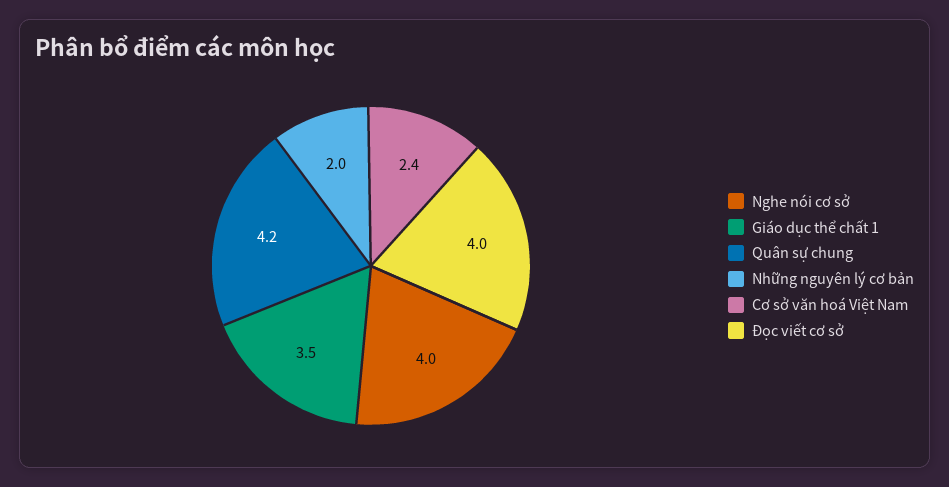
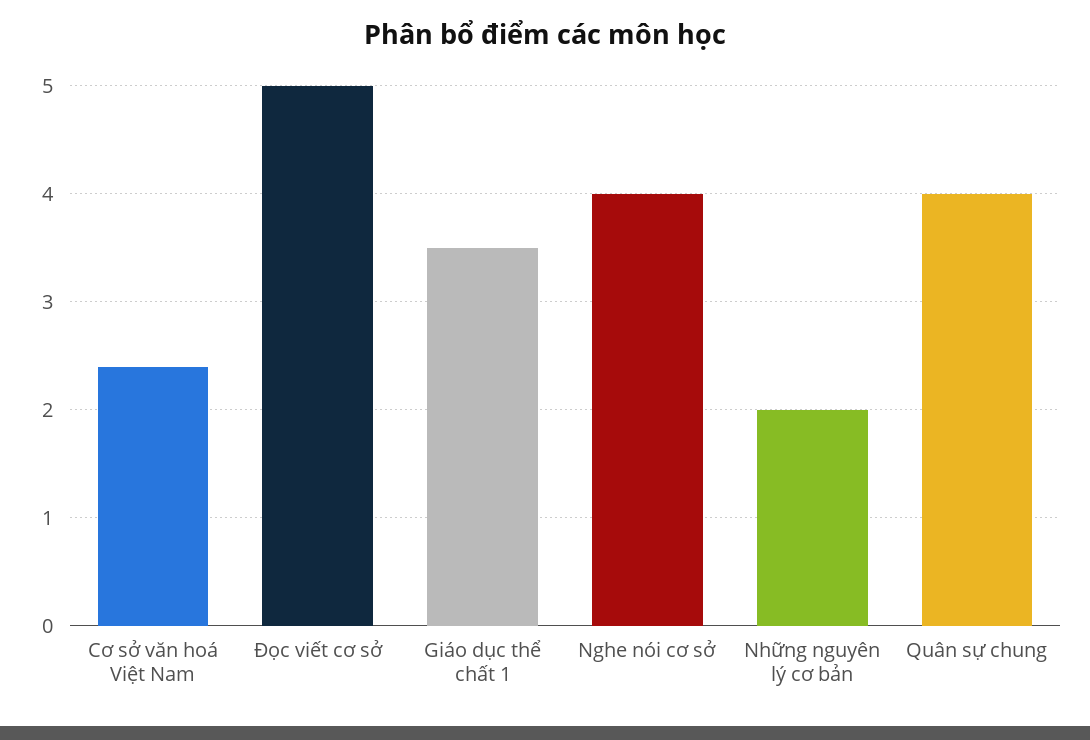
  {
    "Nghe nói cơ sở": 4,
    "Giáo dục thể chất 1": 3.5,
-   "Quân sự chung": 4.2,
+   "Quân sự chung": 4,
    "Những nguyên lý cơ bản": 2,
    "Cơ sở văn hoá Việt Nam": 2.4,
-   "Đọc viết cơ sở": 4
+   "Đọc viết cơ sở": 5
  }

